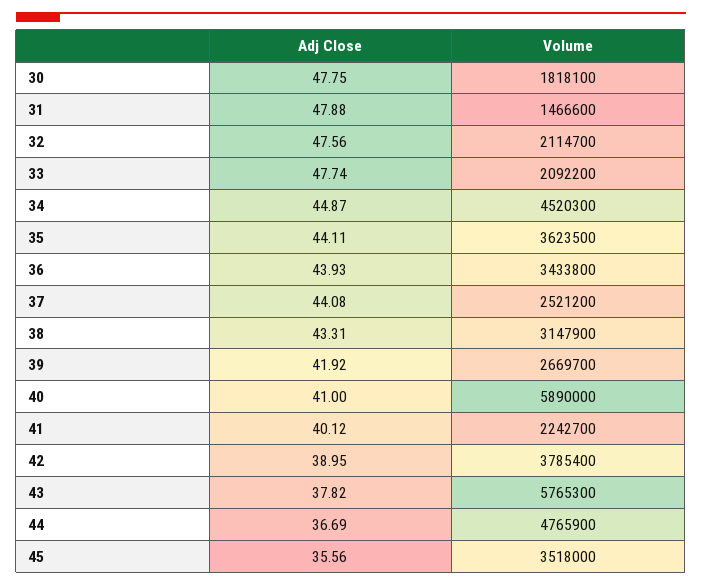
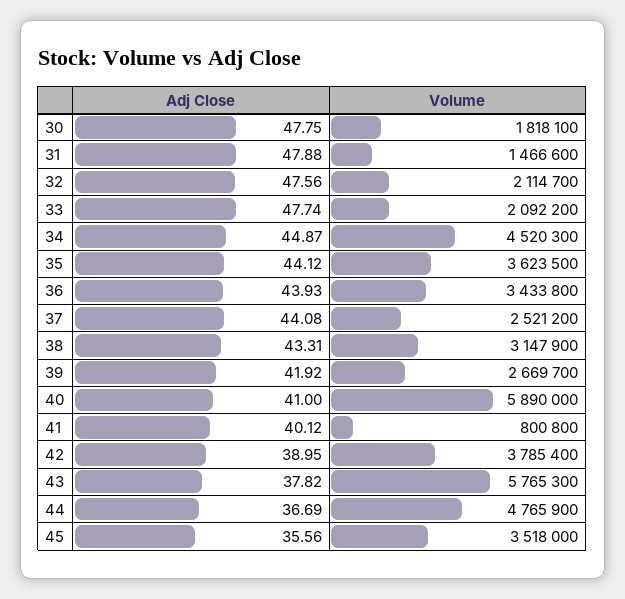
  {
    "Adj Close": {
      "30": 47.75,
      "31": 47.88,
      "32": 47.56,
      "33": 47.74,
      "34": 44.87,
-     "35": 44.11,
+     "35": 44.12,
      "36": 43.93,
      "37": 44.08,
      "38": 43.31,
      "39": 41.92,
      "40": 41,
      "41": 40.12,
      "42": 38.95,
      "43": 37.82,
      "44": 36.69,
      "45": 35.56
    },
    "Volume": {
      "30": 1818100,
      "31": 1466600,
      "32": 2114700,
      "33": 2092200,
      "34": 4520300,
      "35": 3623500,
      "36": 3433800,
      "37": 2521200,
      "38": 3147900,
      "39": 2669700,
      "40": 5890000,
-     "41": 2242700,
+     "41": 800800,
      "42": 3785400,
      "43": 5765300,
      "44": 4765900,
      "45": 3518000
    }
  }

